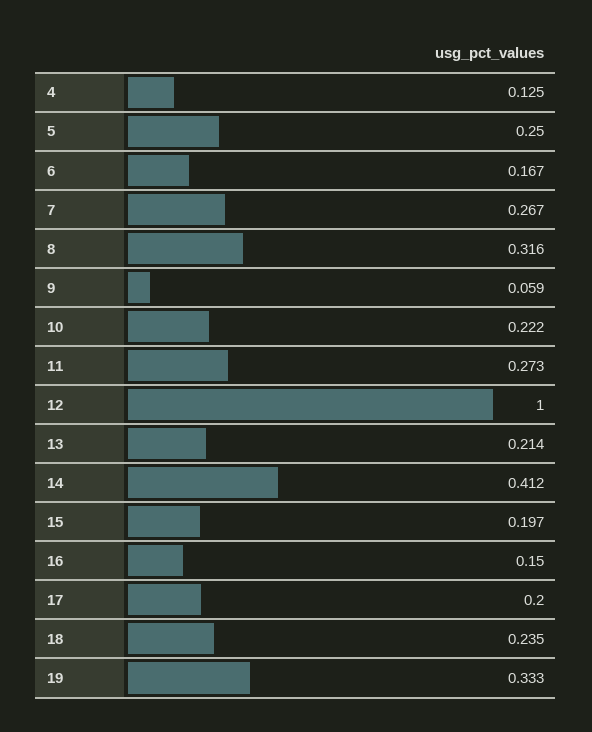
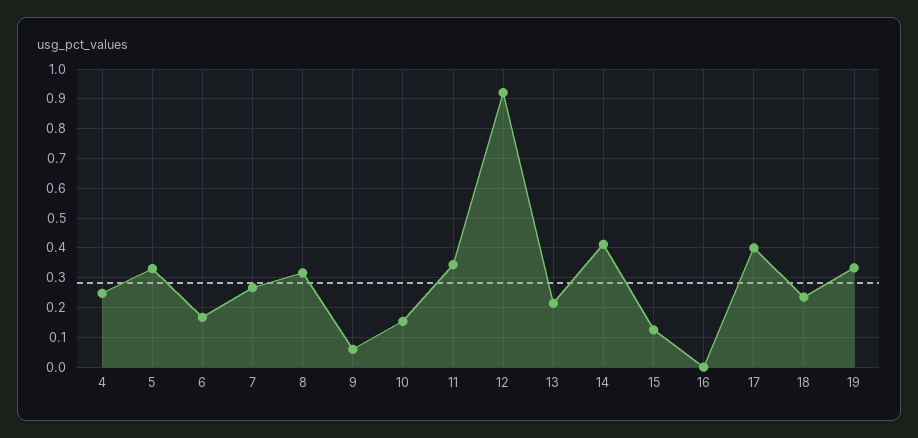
  {
-   "4": 0.125,
+   "4": 0.25,
-   "5": 0.25,
+   "5": 0.325,
    "6": 0.167,
    "7": 0.267,
    "8": 0.316,
    "9": 0.059,
-   "10": 0.222,
+   "10": 0.15,
-   "11": 0.273,
+   "11": 0.35,
-   "12": 1,
+   "12": 0.925,
    "13": 0.214,
    "14": 0.412,
-   "15": 0.197,
+   "15": 0.125,
-   "16": 0.15,
+   "16": 0,
-   "17": 0.2,
+   "17": 0.4,
    "18": 0.235,
    "19": 0.333
  }

